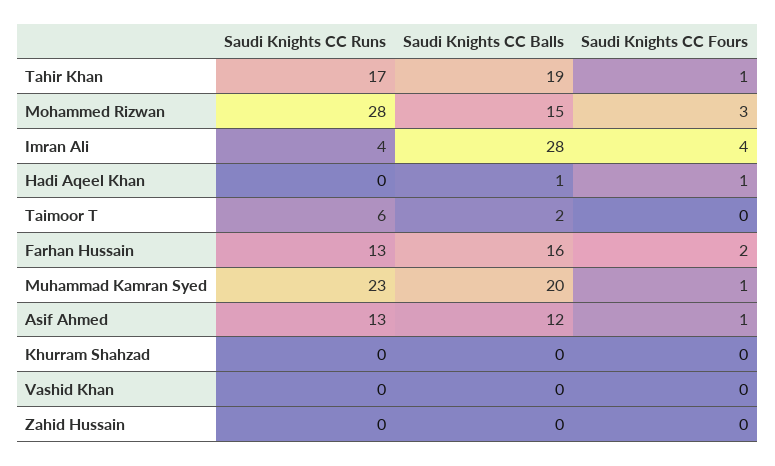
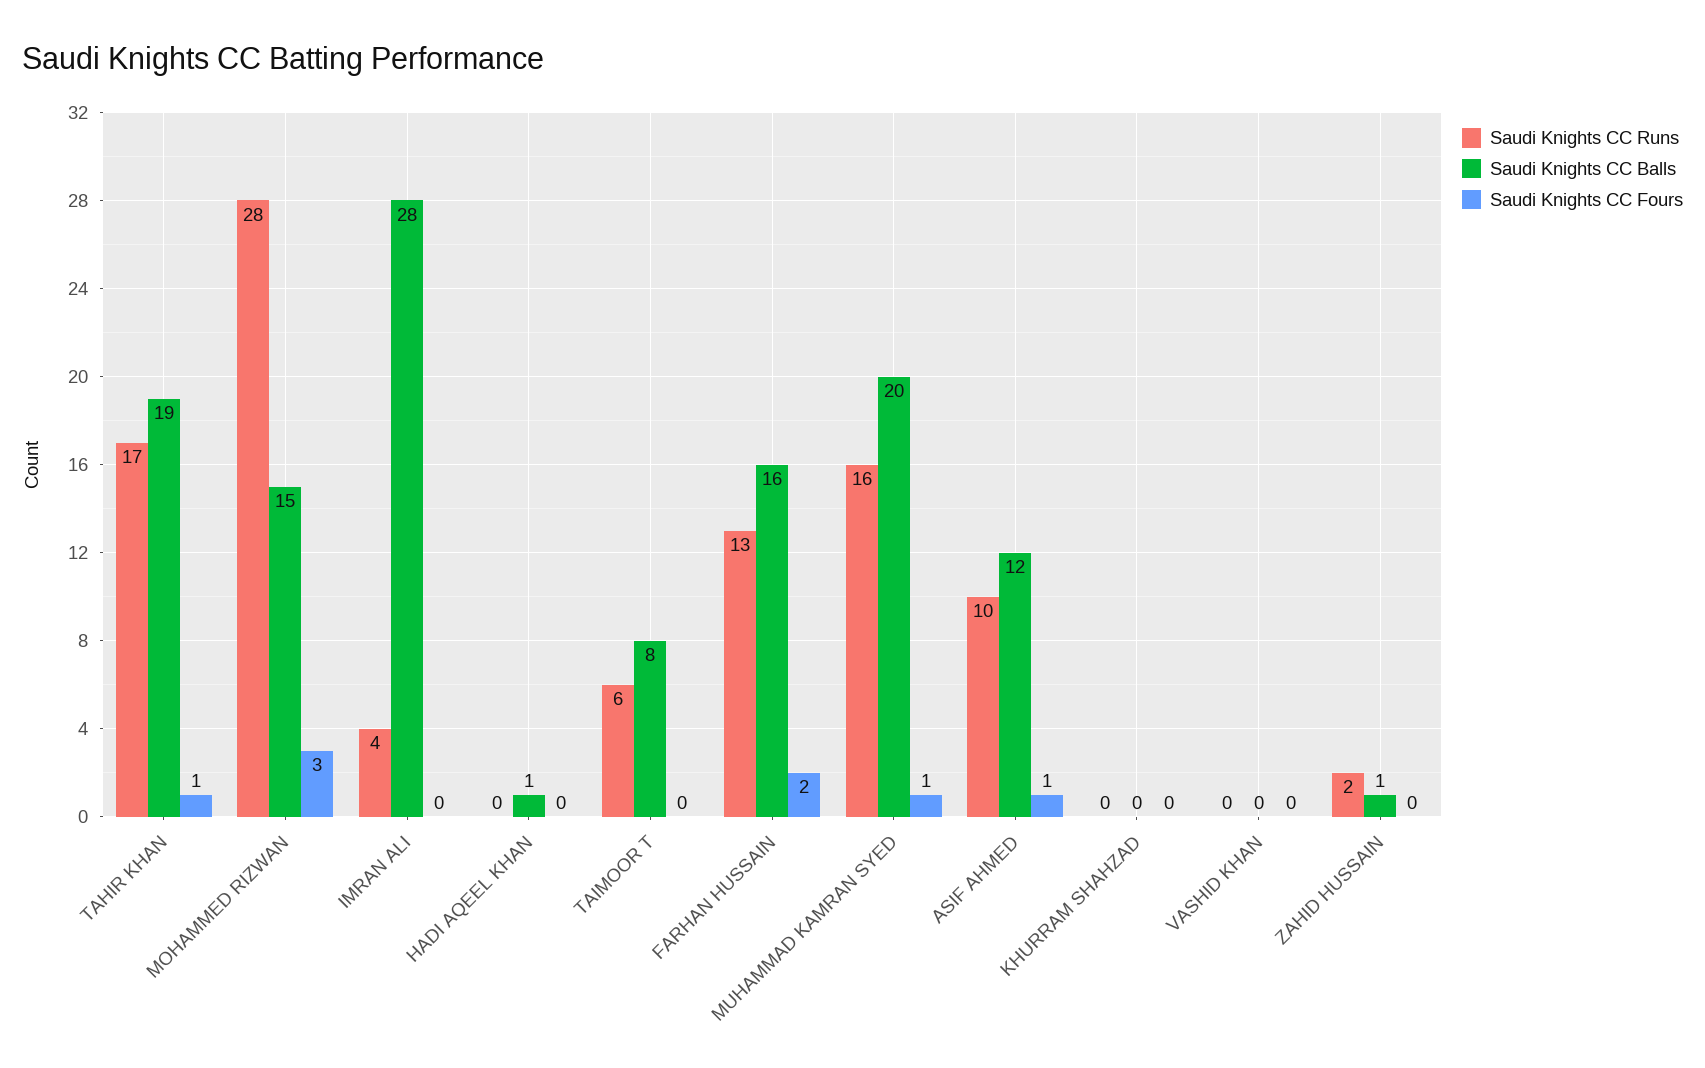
  {
    "Saudi Knights CC Runs": {
      "Tahir Khan": 17,
      "Mohammed Rizwan": 28,
      "Imran Ali": 4,
      "Hadi Aqeel Khan": 0,
      "Taimoor T": 6,
      "Farhan Hussain": 13,
-     "Muhammad Kamran Syed": 23,
+     "Muhammad Kamran Syed": 16,
-     "Asif Ahmed": 13,
+     "Asif Ahmed": 10,
      "Khurram Shahzad": 0,
      "Vashid Khan": 0,
-     "Zahid Hussain": 0
+     "Zahid Hussain": 2
    },
    "Saudi Knights CC Balls": {
      "Tahir Khan": 19,
      "Mohammed Rizwan": 15,
      "Imran Ali": 28,
      "Hadi Aqeel Khan": 1,
-     "Taimoor T": 2,
+     "Taimoor T": 8,
      "Farhan Hussain": 16,
      "Muhammad Kamran Syed": 20,
      "Asif Ahmed": 12,
      "Khurram Shahzad": 0,
      "Vashid Khan": 0,
-     "Zahid Hussain": 0
+     "Zahid Hussain": 1
    },
    "Saudi Knights CC Fours": {
      "Tahir Khan": 1,
      "Mohammed Rizwan": 3,
-     "Imran Ali": 4,
+     "Imran Ali": 0,
-     "Hadi Aqeel Khan": 1,
+     "Hadi Aqeel Khan": 0,
      "Taimoor T": 0,
      "Farhan Hussain": 2,
      "Muhammad Kamran Syed": 1,
      "Asif Ahmed": 1,
      "Khurram Shahzad": 0,
      "Vashid Khan": 0,
      "Zahid Hussain": 0
    }
  }

